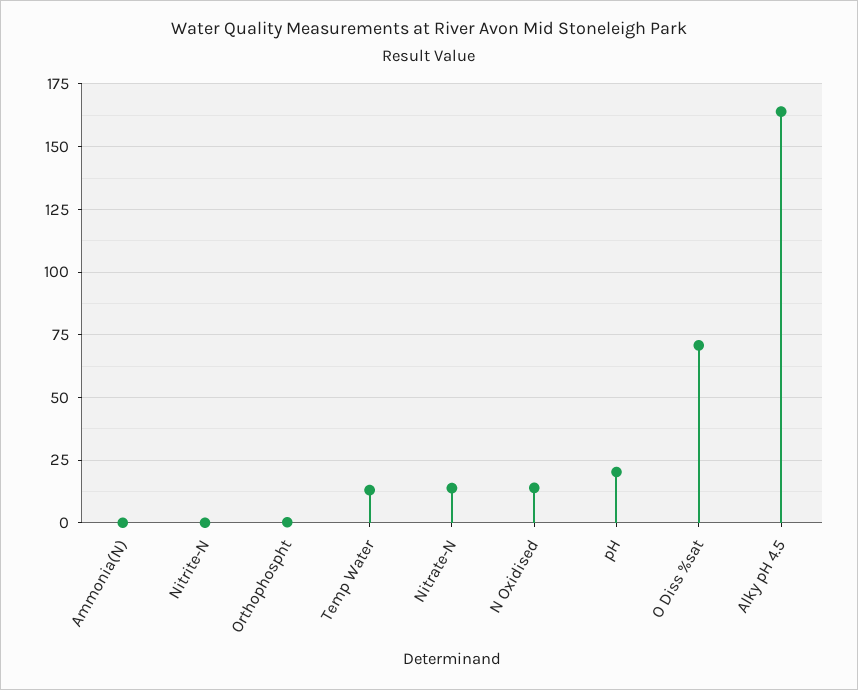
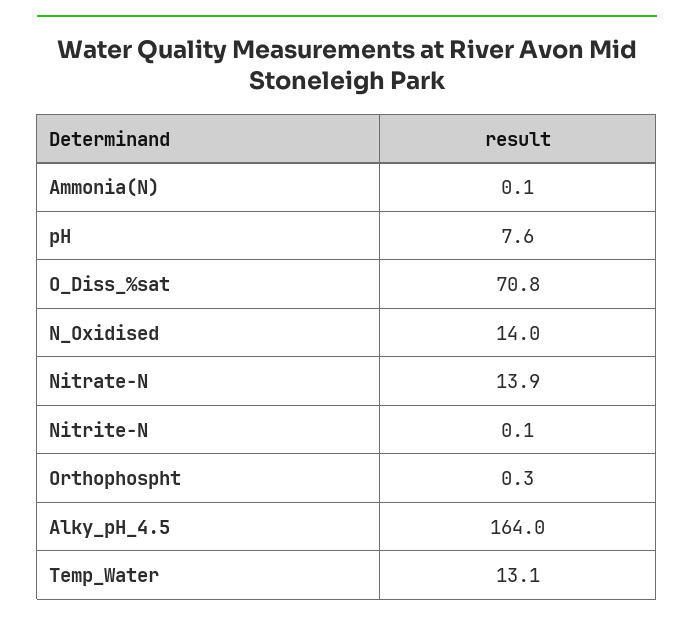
  {
    "Ammonia(N)": 0.1,
    "Nitrite-N": 0.1,
    "Orthophospht": 0.3,
    "Temp Water": 13.1,
    "Nitrate-N": 13.9,
    "N Oxidised": 14,
-   "pH": 20,
+   "pH": 7.6,
    "O Diss %sat": 70.8,
    "Alky pH 4.5": 164
  }

